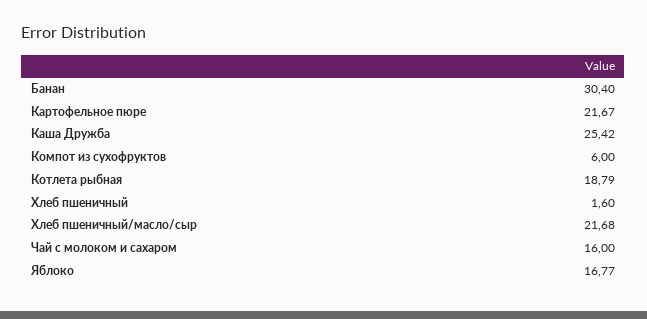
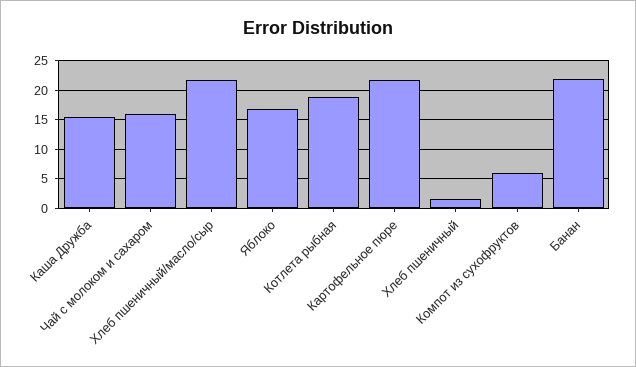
  {
-   "Банан": 30.4,
+   "Банан": 22.5,
    "Картофельное пюре": 21.67,
-   "Каша Дружба": 25.42,
+   "Каша Дружба": 15,
    "Компот из сухофруктов": 6,
    "Котлета рыбная": 18.79,
    "Хлеб пшеничный": 1.6,
    "Хлеб пшеничный/масло/сыр": 21.68,
    "Чай с молоком и сахаром": 16,
    "Яблоко": 16.77
  }

